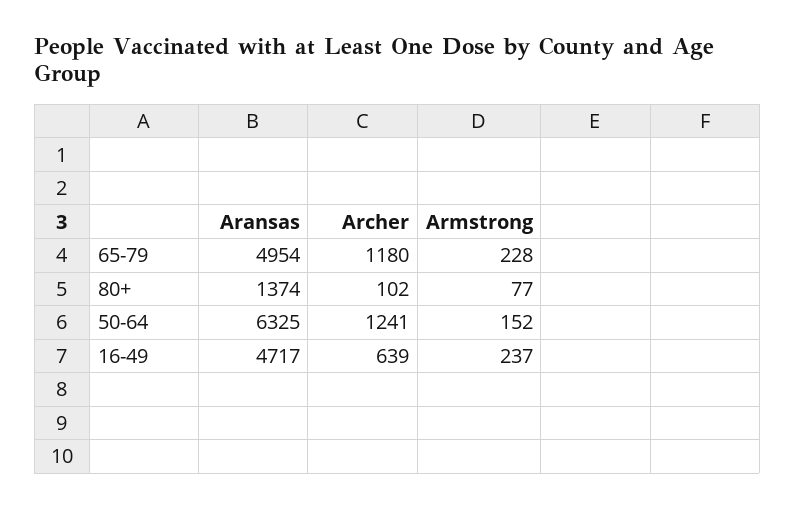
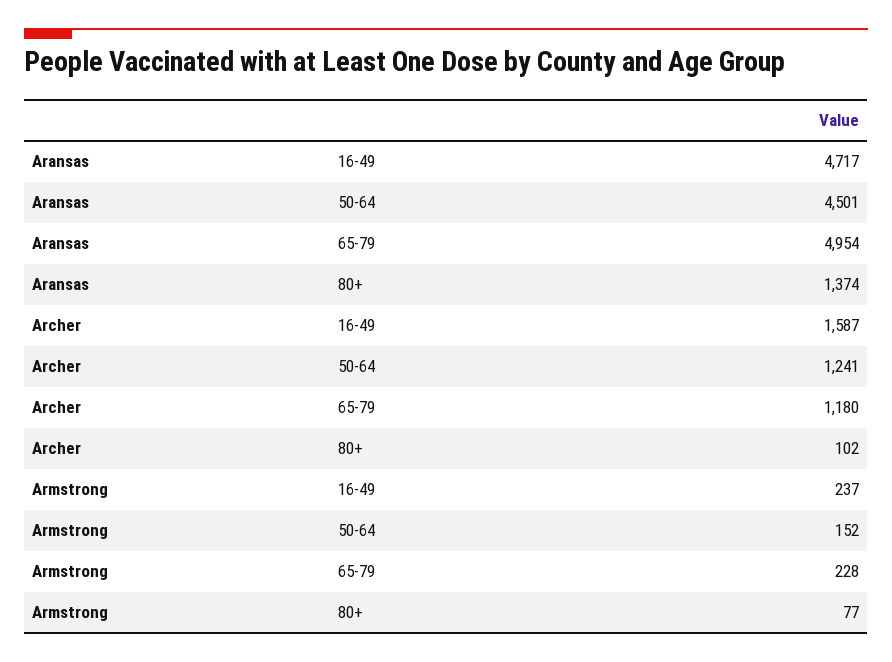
  {
    "Aransas": {
      "65-79": 4954,
      "80+": 1374,
-     "50-64": 6325,
+     "50-64": 4501,
      "16-49": 4717
    },
    "Archer": {
      "65-79": 1180,
      "80+": 102,
      "50-64": 1241,
-     "16-49": 639
+     "16-49": 1587
    },
    "Armstrong": {
      "65-79": 228,
      "80+": 77,
      "50-64": 152,
      "16-49": 237
    }
  }

